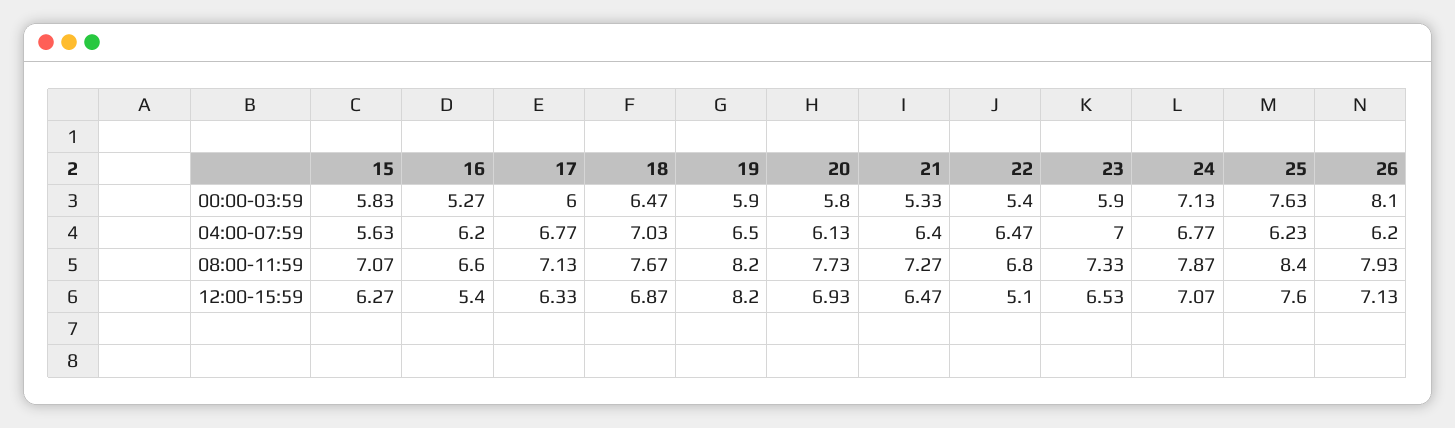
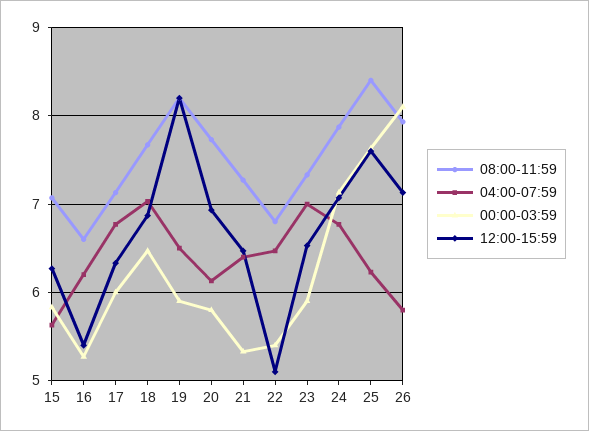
  {
    "00:00-03:59": {
      "15": 5.83,
      "16": 5.27,
      "17": 6,
      "18": 6.47,
      "19": 5.9,
      "20": 5.8,
      "21": 5.33,
      "22": 5.4,
      "23": 5.9,
      "24": 7.13,
      "25": 7.63,
      "26": 8.1
    },
    "04:00-07:59": {
      "15": 5.63,
      "16": 6.2,
      "17": 6.77,
      "18": 7.03,
      "19": 6.5,
      "20": 6.13,
      "21": 6.4,
      "22": 6.47,
      "23": 7,
      "24": 6.77,
      "25": 6.23,
-     "26": 6.2
+     "26": 5.8
    },
    "08:00-11:59": {
      "15": 7.07,
      "16": 6.6,
      "17": 7.13,
      "18": 7.67,
      "19": 8.2,
      "20": 7.73,
      "21": 7.27,
      "22": 6.8,
      "23": 7.33,
      "24": 7.87,
      "25": 8.4,
      "26": 7.93
    },
    "12:00-15:59": {
      "15": 6.27,
      "16": 5.4,
      "17": 6.33,
      "18": 6.87,
      "19": 8.2,
      "20": 6.93,
      "21": 6.47,
      "22": 5.1,
      "23": 6.53,
      "24": 7.07,
      "25": 7.6,
      "26": 7.13
    }
  }

